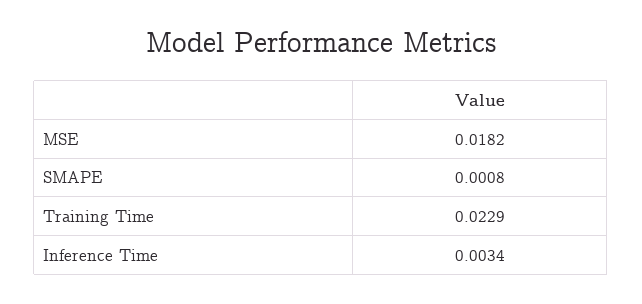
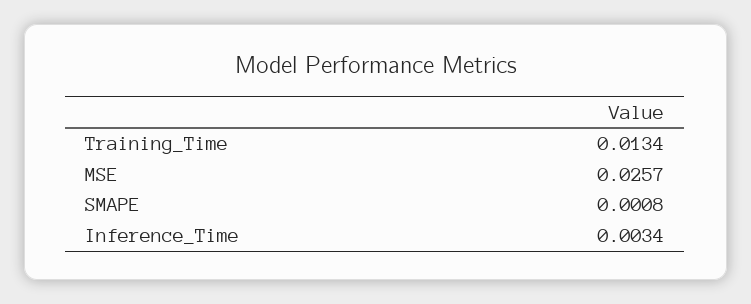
  {
-   "MSE": 0.0182,
+   "MSE": 0.0257,
    "SMAPE": 0.0008,
-   "Training Time": 0.0229,
+   "Training Time": 0.0134,
    "Inference Time": 0.0034
  }

